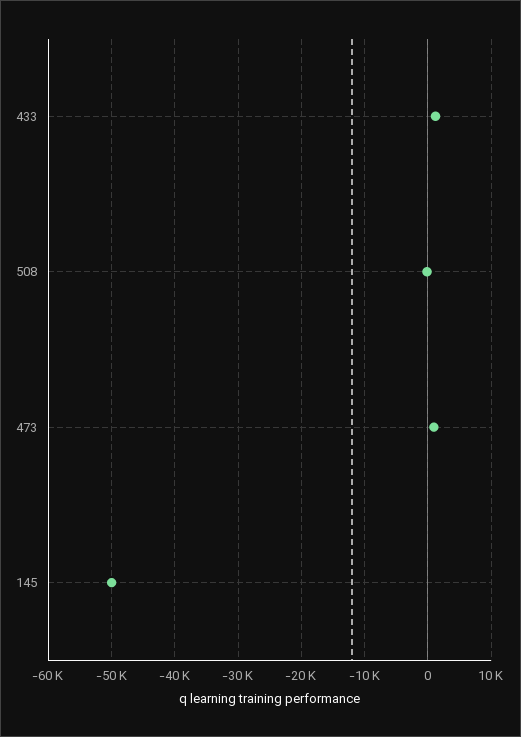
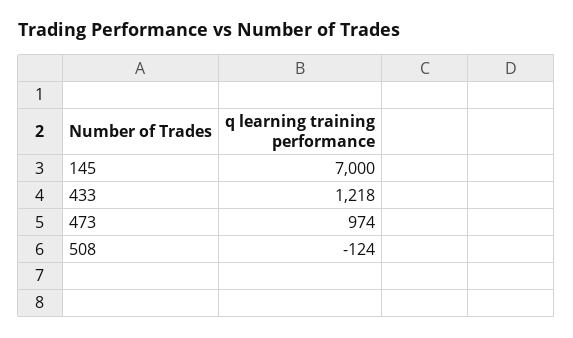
  {
    "433": 1218,
    "508": -124,
    "473": 974,
-   "145": -50000
+   "145": 7000
  }

